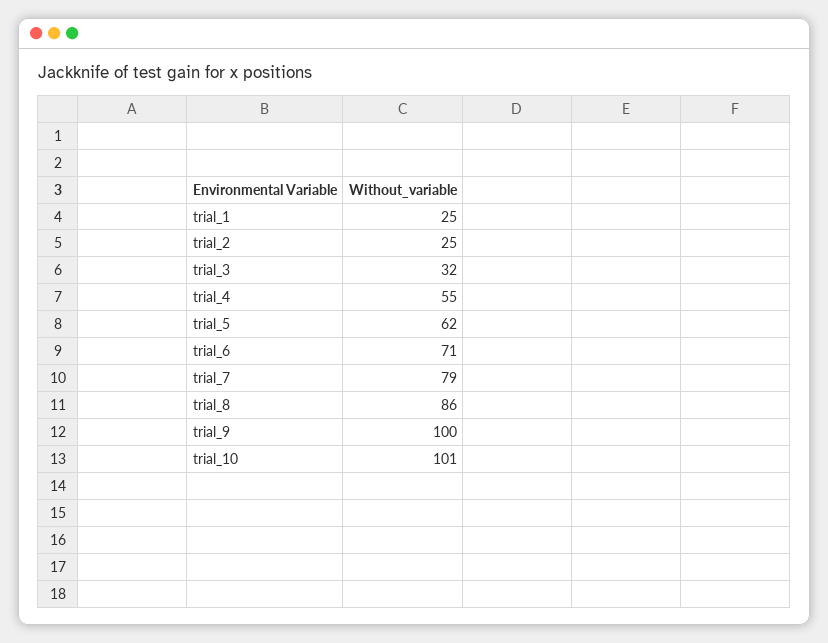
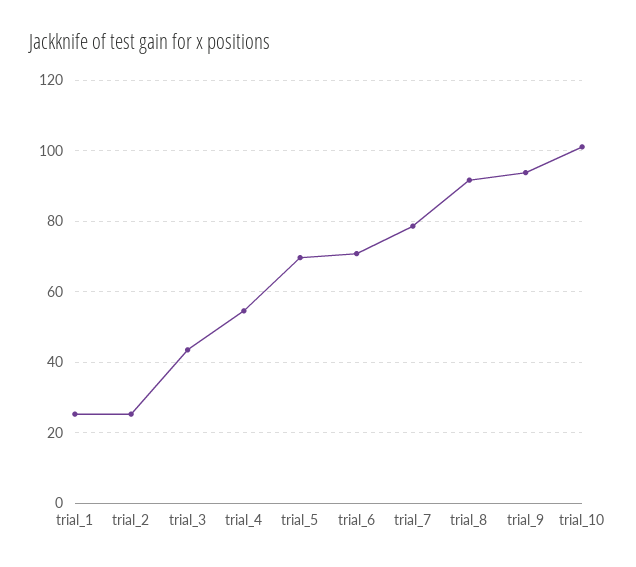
  {
    "trial_1": 25,
    "trial_2": 25,
-   "trial_3": 32,
+   "trial_3": 44,
    "trial_4": 55,
-   "trial_5": 62,
+   "trial_5": 70,
    "trial_6": 71,
    "trial_7": 79,
-   "trial_8": 86,
+   "trial_8": 92,
-   "trial_9": 100,
+   "trial_9": 94,
    "trial_10": 101
  }

